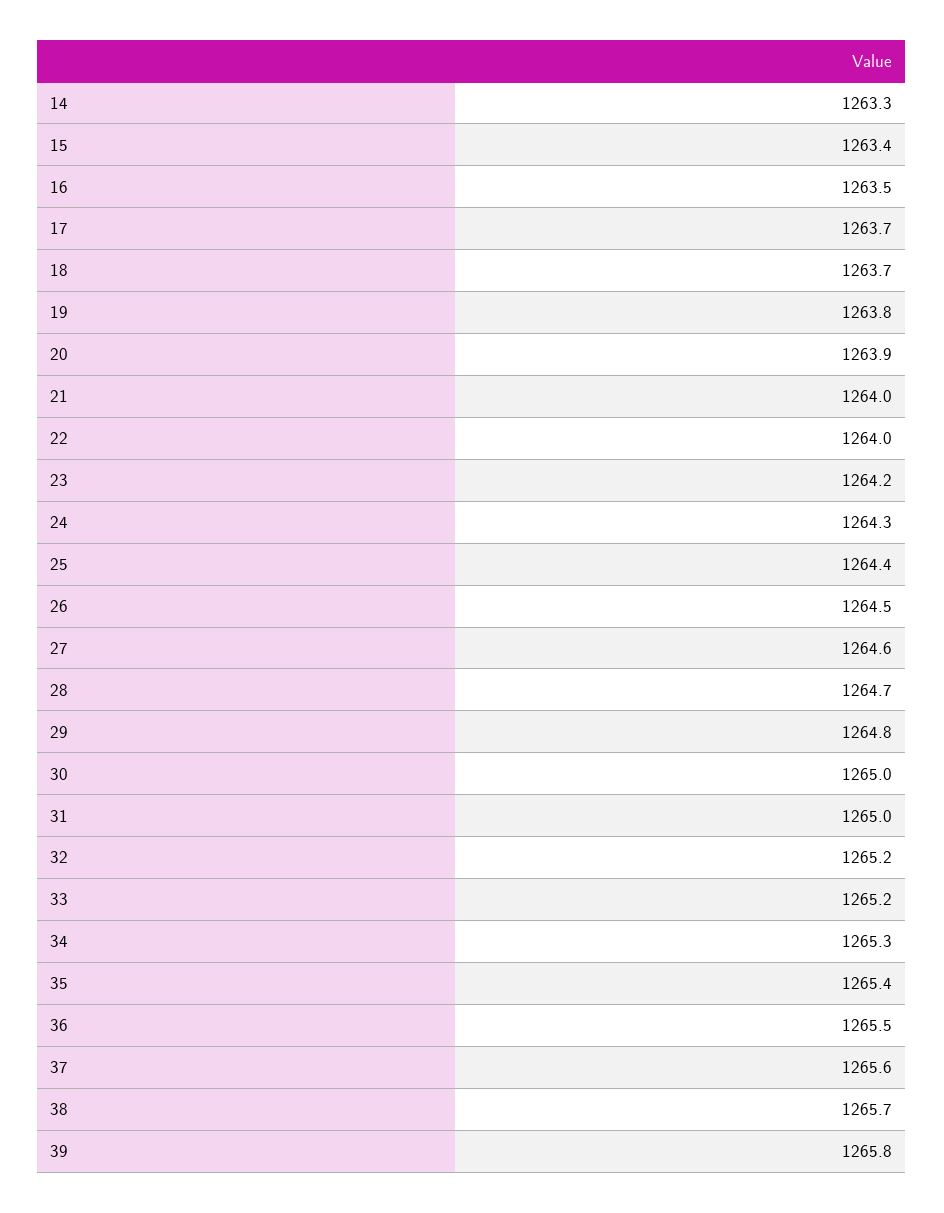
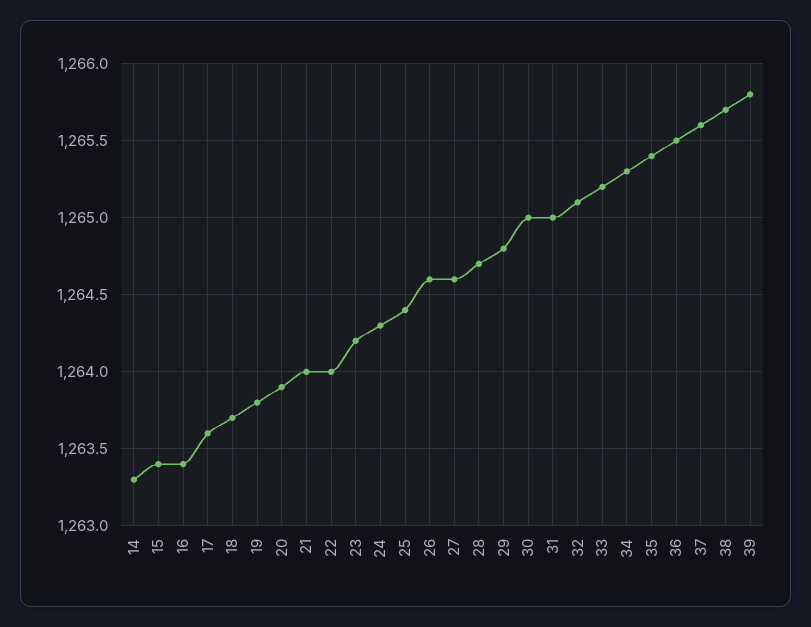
  {
    "14": 1263.3,
    "15": 1263.4,
-   "16": 1263.5,
+   "16": 1263.4,
-   "17": 1263.7,
+   "17": 1263.6,
    "18": 1263.7,
    "19": 1263.8,
    "20": 1263.9,
    "21": 1264,
    "22": 1264,
    "23": 1264.2,
    "24": 1264.3,
    "25": 1264.4,
-   "26": 1264.5,
+   "26": 1264.6,
    "27": 1264.6,
    "28": 1264.7,
    "29": 1264.8,
    "30": 1265,
    "31": 1265,
-   "32": 1265.2,
+   "32": 1265.1,
    "33": 1265.2,
    "34": 1265.3,
    "35": 1265.4,
    "36": 1265.5,
    "37": 1265.6,
    "38": 1265.7,
    "39": 1265.8
  }

